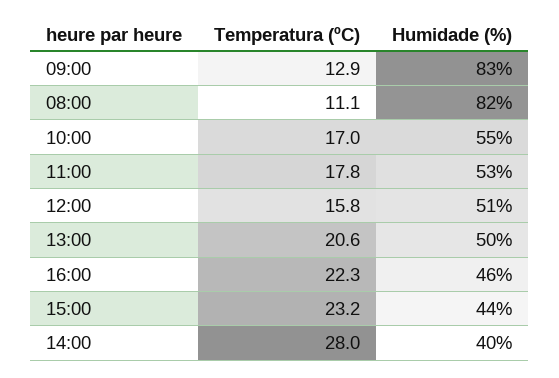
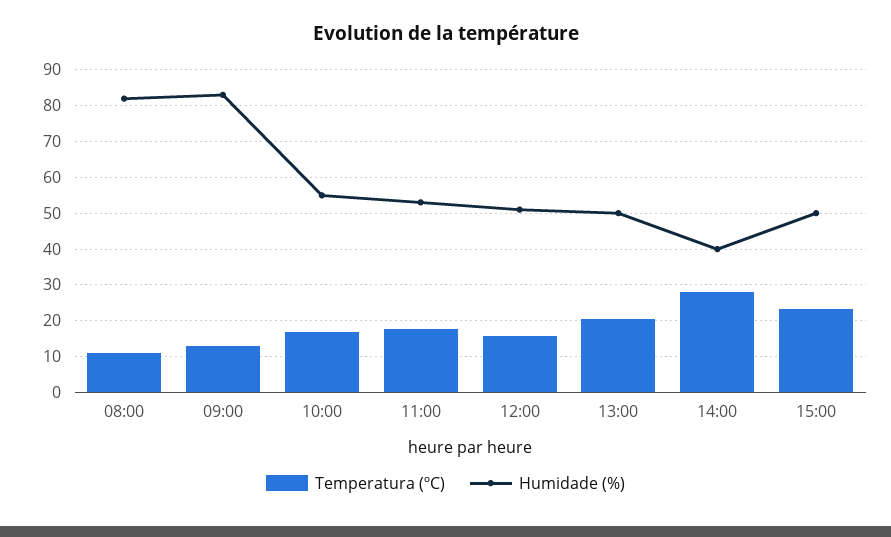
  {
    "Temperatura (ºC)": {
      "09:00": 12.9,
      "08:00": 11.1,
      "10:00": 17,
      "11:00": 17.8,
      "12:00": 15.8,
      "13:00": 20.6,
-     "16:00": 22.3,
      "15:00": 23.2,
      "14:00": 28
    },
    "Humidade (%)": {
      "09:00": 83,
      "08:00": 82,
      "10:00": 55,
      "11:00": 53,
      "12:00": 51,
      "13:00": 50,
-     "16:00": 46,
-     "15:00": 44,
+     "15:00": 50,
      "14:00": 40
    }
  }

